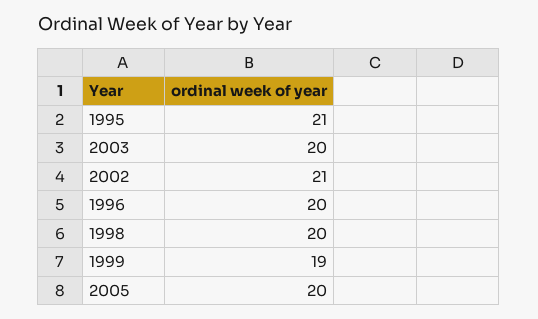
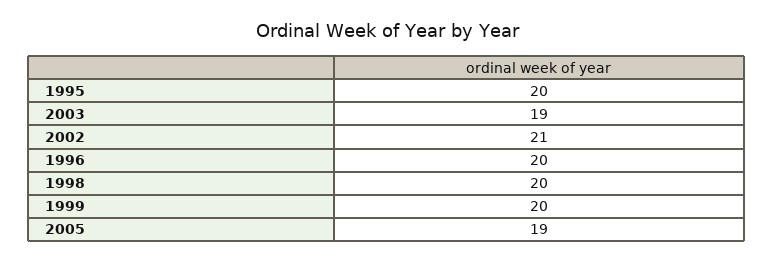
  {
-   "1995": 21,
+   "1995": 20,
-   "2003": 20,
+   "2003": 19,
    "2002": 21,
    "1996": 20,
    "1998": 20,
-   "1999": 19,
+   "1999": 20,
-   "2005": 20
+   "2005": 19
  }

